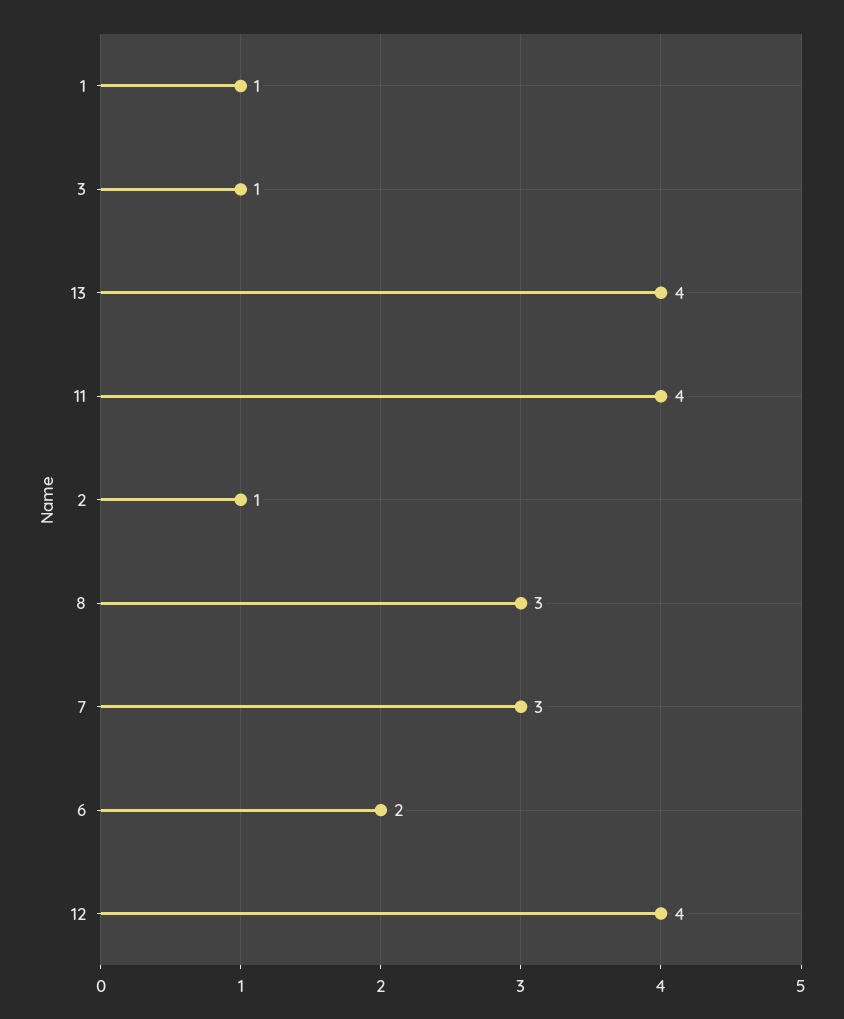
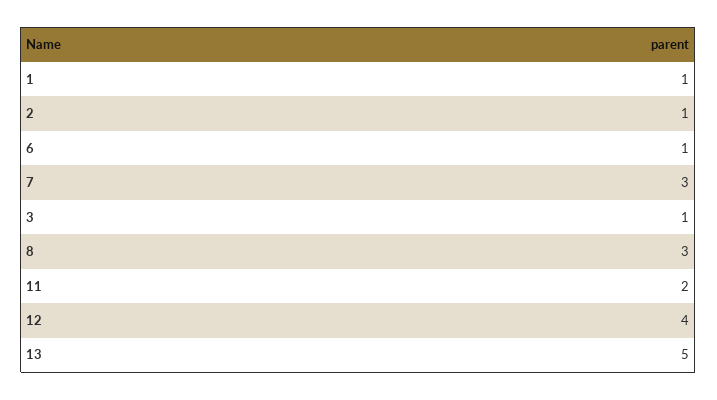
  {
    "1": 1,
    "3": 1,
-   "13": 4,
+   "13": 5,
-   "11": 4,
+   "11": 2,
    "2": 1,
    "8": 3,
    "7": 3,
-   "6": 2,
+   "6": 1,
    "12": 4
  }

